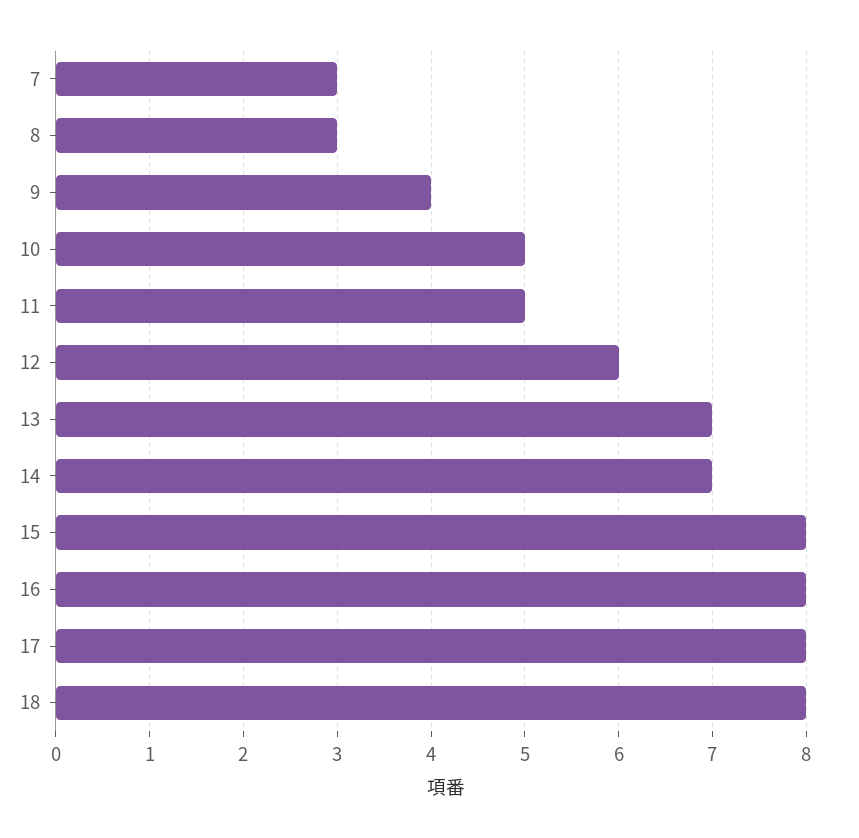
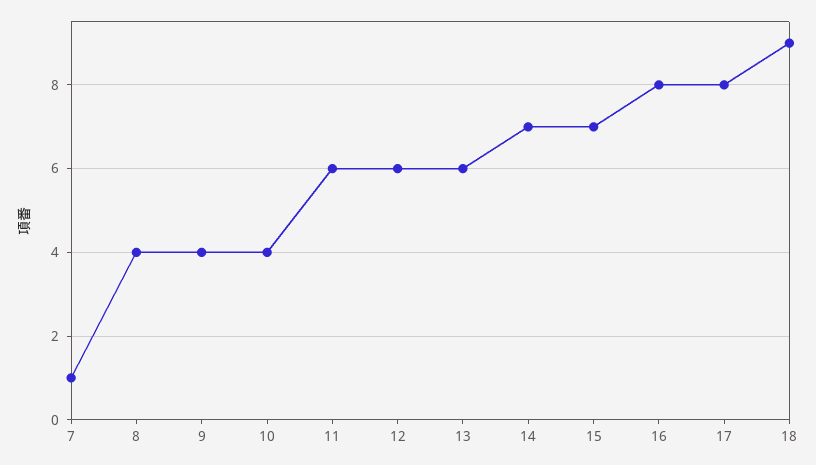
  {
-   "7": 3,
+   "7": 1,
-   "8": 3,
+   "8": 4,
    "9": 4,
-   "10": 5,
+   "10": 4,
-   "11": 5,
+   "11": 6,
    "12": 6,
-   "13": 7,
+   "13": 6,
    "14": 7,
-   "15": 8,
+   "15": 7,
    "16": 8,
    "17": 8,
-   "18": 8
+   "18": 9
  }

